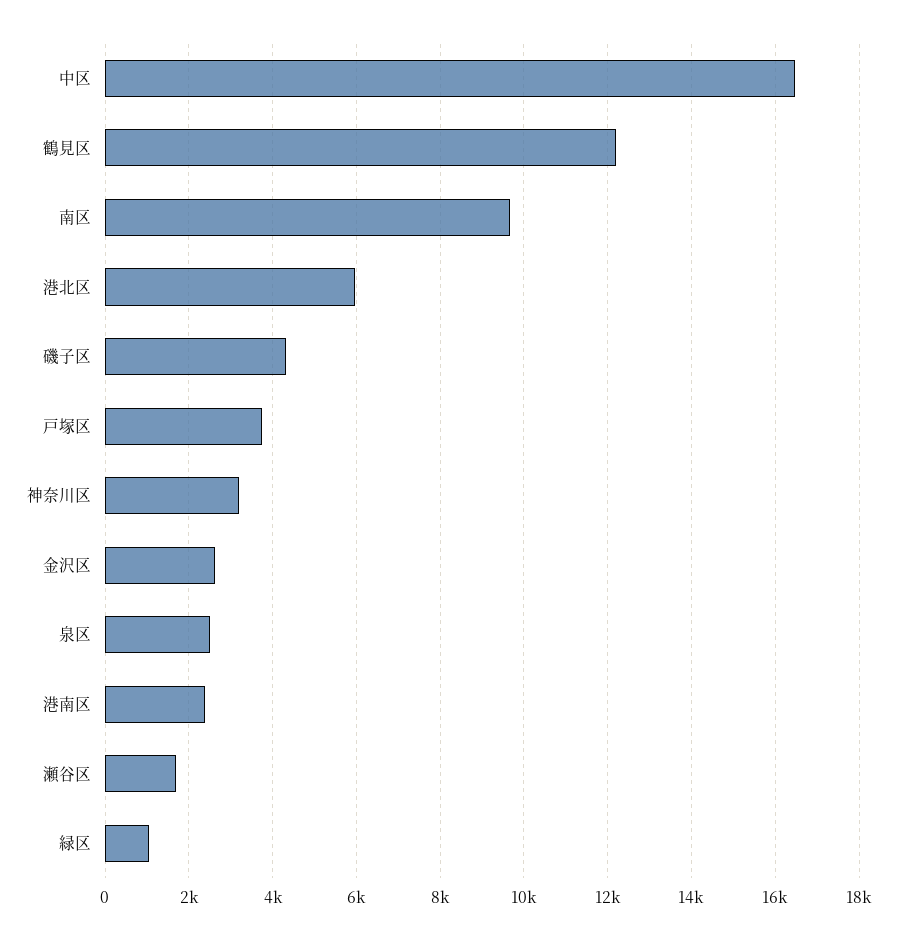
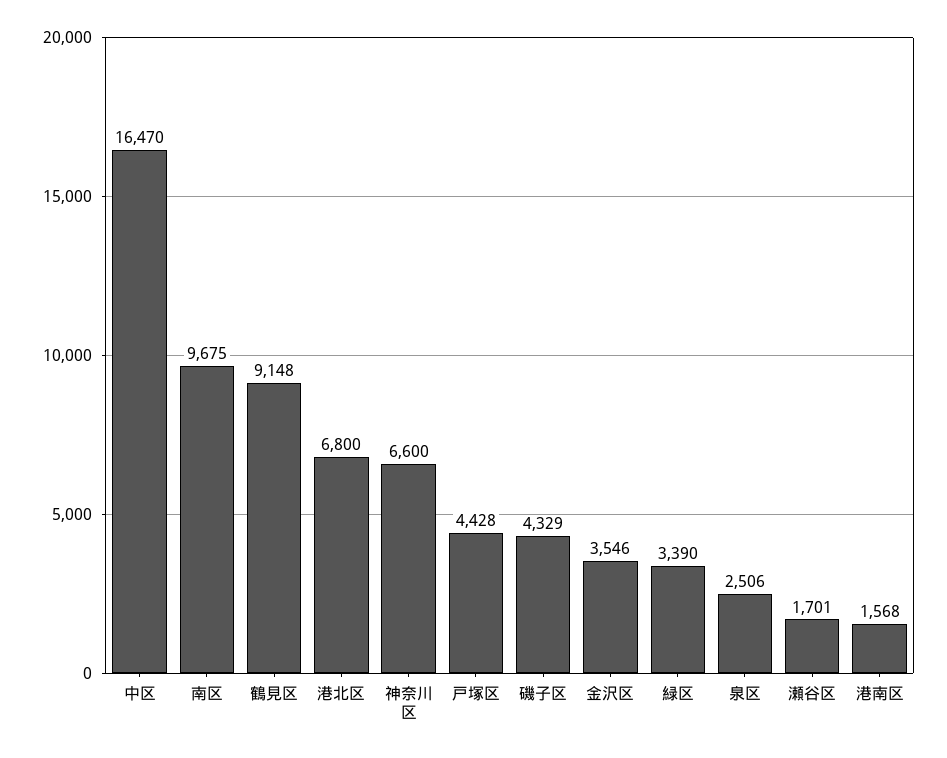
  {
    "中区": 16470,
-   "鶴見区": 12200,
+   "鶴見区": 9148,
    "南区": 9675,
-   "港北区": 6000,
+   "港北区": 6800,
    "磯子区": 4329,
-   "戸塚区": 3800,
+   "戸塚区": 4428,
-   "神奈川区": 3200,
+   "神奈川区": 6600,
-   "金沢区": 2600,
+   "金沢区": 3546,
    "泉区": 2506,
-   "港南区": 2400,
+   "港南区": 1568,
    "瀬谷区": 1701,
-   "緑区": 1000
+   "緑区": 3390
  }

